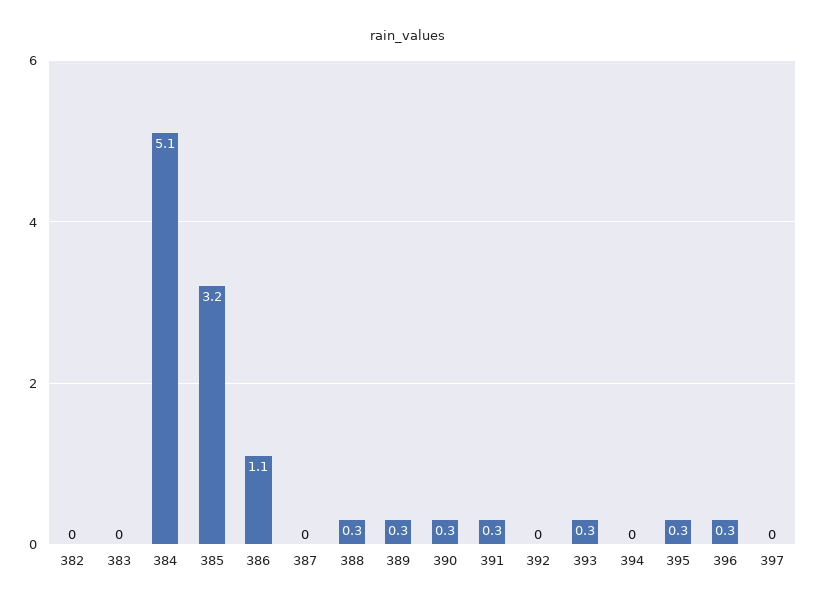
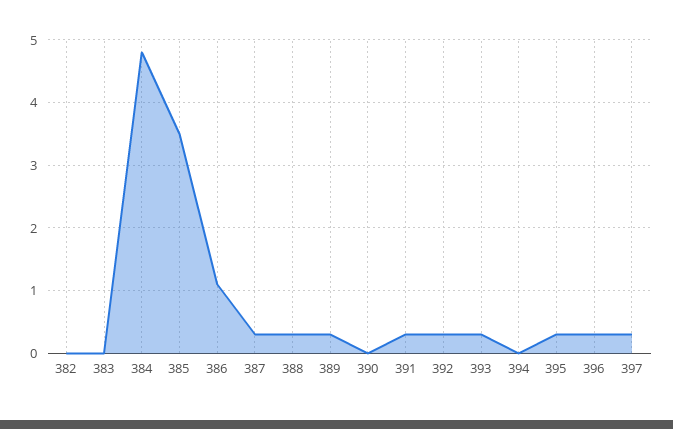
  {
    "382": 0,
    "383": 0,
-   "384": 5.1,
+   "384": 4.8,
-   "385": 3.2,
+   "385": 3.5,
    "386": 1.1,
-   "387": 0,
+   "387": 0.3,
    "388": 0.3,
    "389": 0.3,
-   "390": 0.3,
+   "390": 0,
    "391": 0.3,
-   "392": 0,
+   "392": 0.3,
    "393": 0.3,
    "394": 0,
    "395": 0.3,
    "396": 0.3,
-   "397": 0
+   "397": 0.3
  }

